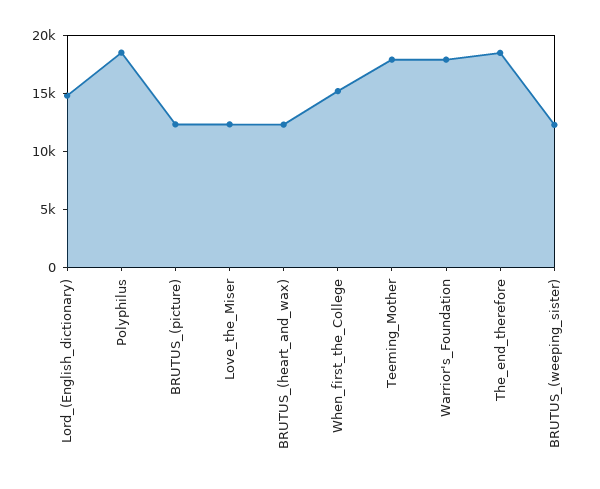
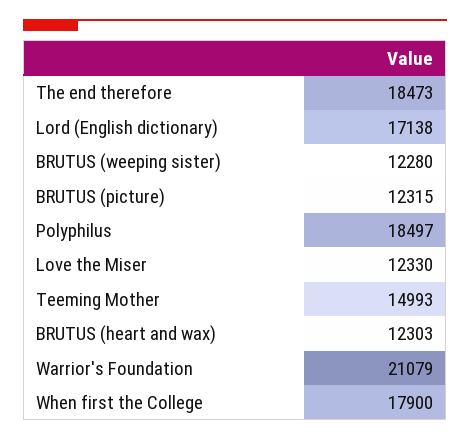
  {
-   "Lord_(English_dictionary)": 15000,
+   "Lord_(English_dictionary)": 17138,
    "Polyphilus": 18497,
    "BRUTUS_(picture)": 12315,
    "Love_the_Miser": 12330,
    "BRUTUS_(heart_and_wax)": 12303,
-   "When_first_the_College": 15000,
+   "When_first_the_College": 17900,
-   "Teeming_Mother": 18000,
+   "Teeming_Mother": 14993,
-   "Warrior's_Foundation": 18000,
+   "Warrior's_Foundation": 21079,
    "The_end_therefore": 18473,
    "BRUTUS_(weeping_sister)": 12280
  }

